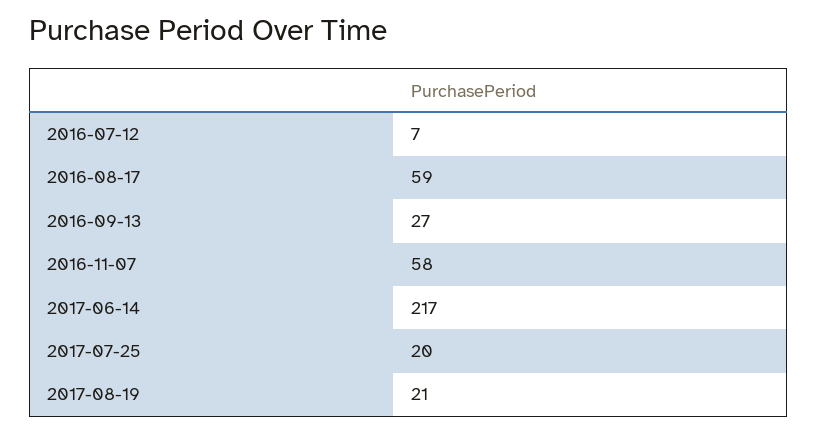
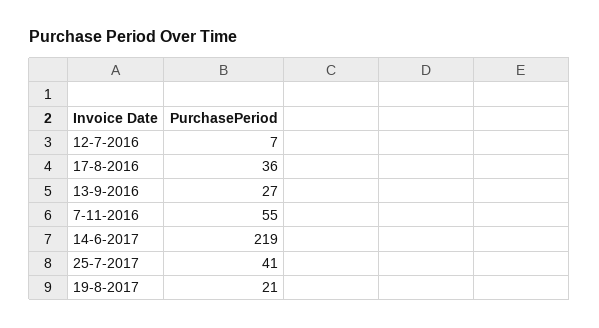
  {
    "2016-07-12": 7,
-   "2016-08-17": 59,
+   "2016-08-17": 36,
    "2016-09-13": 27,
-   "2016-11-07": 58,
+   "2016-11-07": 55,
-   "2017-06-14": 217,
+   "2017-06-14": 219,
-   "2017-07-25": 20,
+   "2017-07-25": 41,
    "2017-08-19": 21
  }

